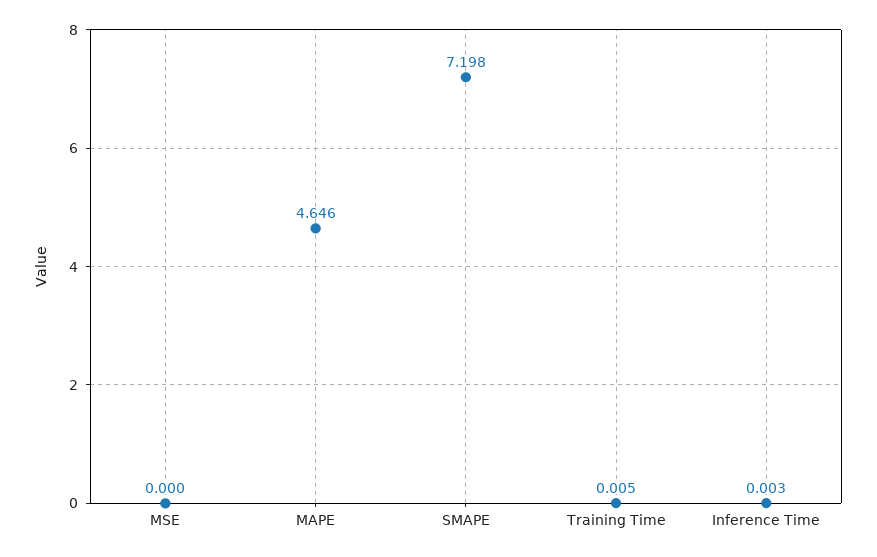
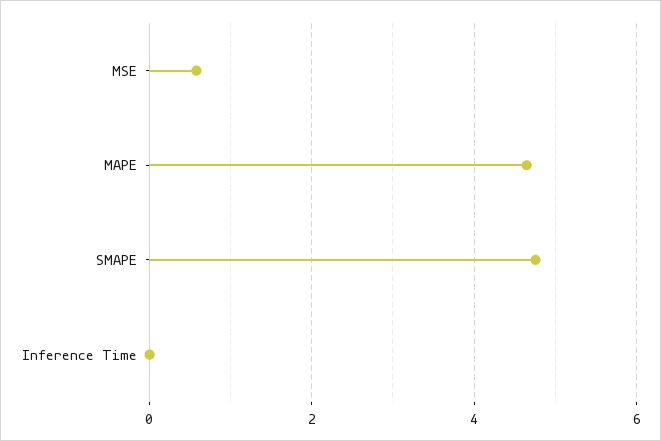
  {
-   "MSE": 0,
+   "MSE": 0.6,
    "MAPE": 4.646,
-   "SMAPE": 7.198,
+   "SMAPE": 4.8,
-   "Training Time": 0.005,
    "Inference Time": 0.003
  }

